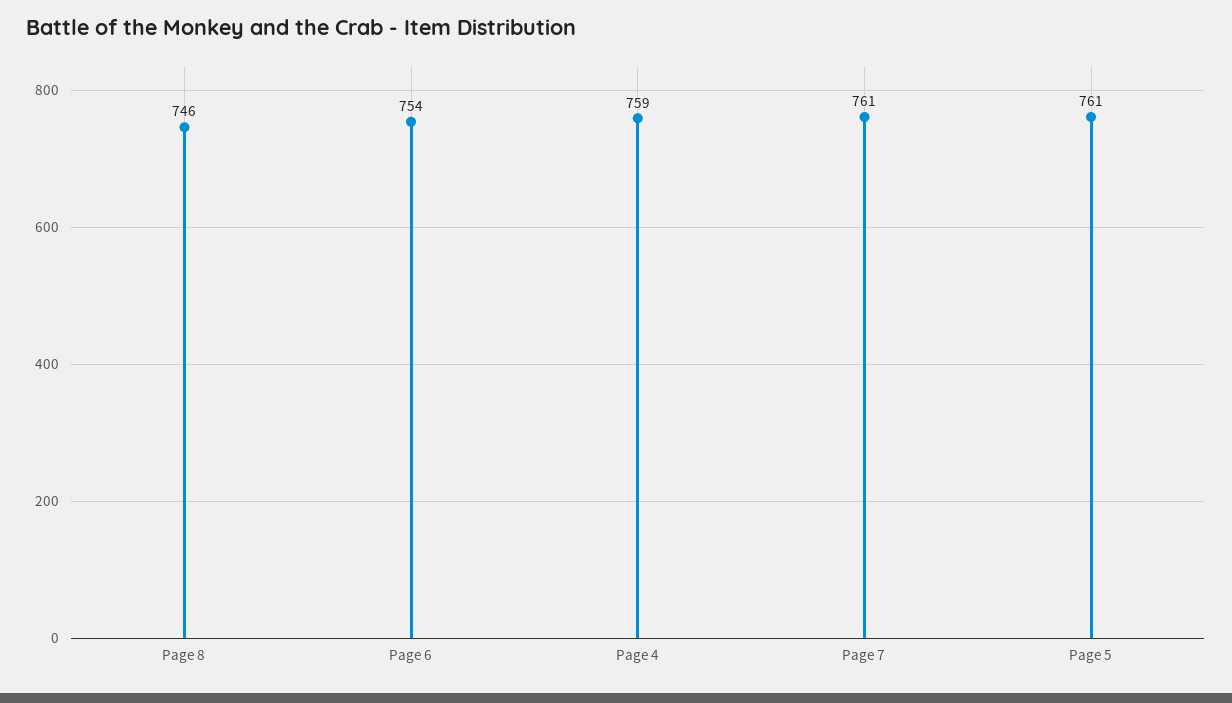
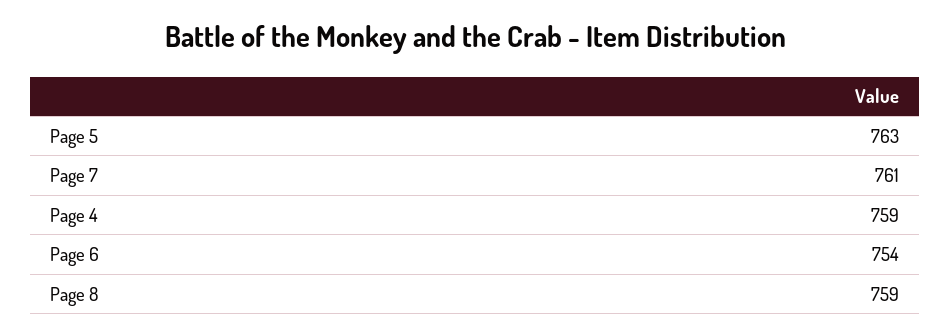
  {
-   "Page 8": 746,
+   "Page 8": 759,
    "Page 6": 754,
    "Page 4": 759,
    "Page 7": 761,
-   "Page 5": 761
+   "Page 5": 763
  }

